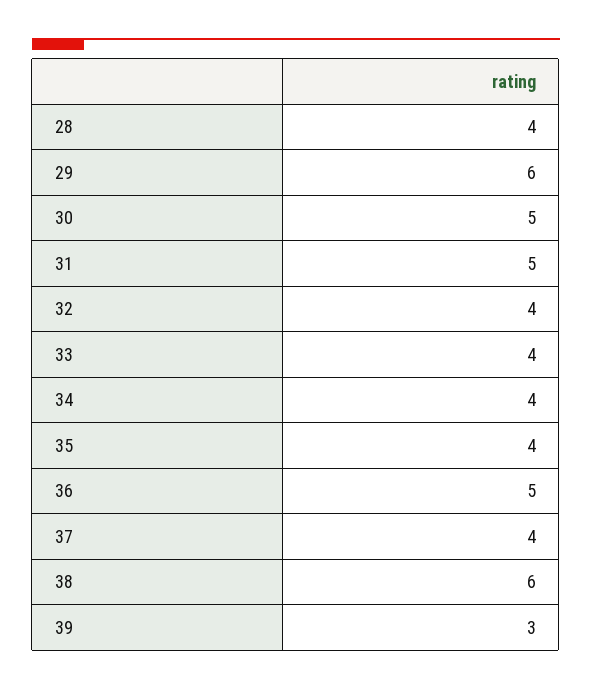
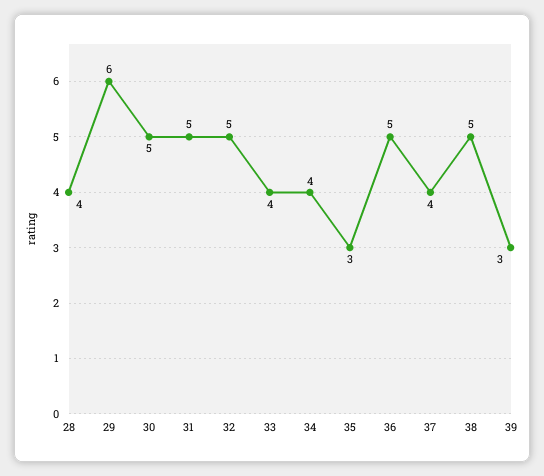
  {
    "28": 4,
    "29": 6,
    "30": 5,
    "31": 5,
-   "32": 4,
+   "32": 5,
    "33": 4,
    "34": 4,
-   "35": 4,
+   "35": 3,
    "36": 5,
    "37": 4,
-   "38": 6,
+   "38": 5,
    "39": 3
  }

